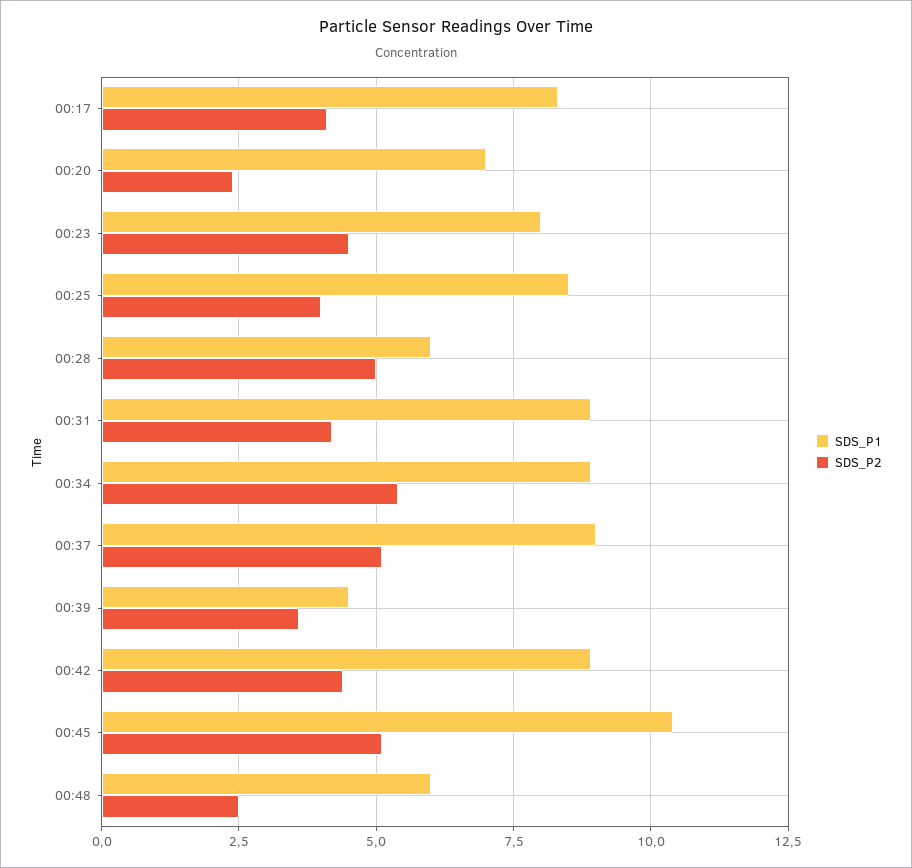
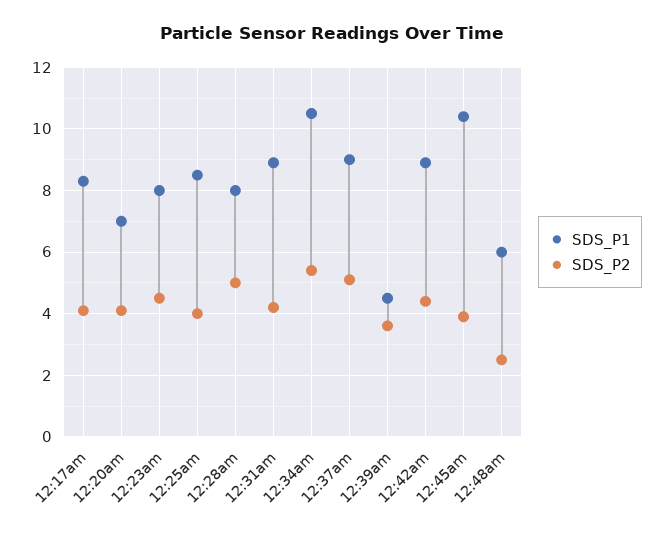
  {
    "SDS_P1": {
      "00:17": 8.5,
      "00:20": 7,
      "00:23": 8,
      "00:25": 8.5,
-     "00:28": 6,
+     "00:28": 8,
      "00:31": 9,
-     "00:34": 9,
+     "00:34": 10.5,
      "00:37": 9,
      "00:39": 4.5,
      "00:42": 9,
      "00:45": 10.5,
      "00:48": 6
    },
    "SDS_P2": {
      "00:17": 4,
-     "00:20": 2.5,
+     "00:20": 4,
      "00:23": 4.5,
      "00:25": 4,
      "00:28": 5,
      "00:31": 4,
      "00:34": 5.5,
      "00:37": 5,
      "00:39": 3.5,
      "00:42": 4.5,
-     "00:45": 5,
+     "00:45": 4,
      "00:48": 2.5
    }
  }

